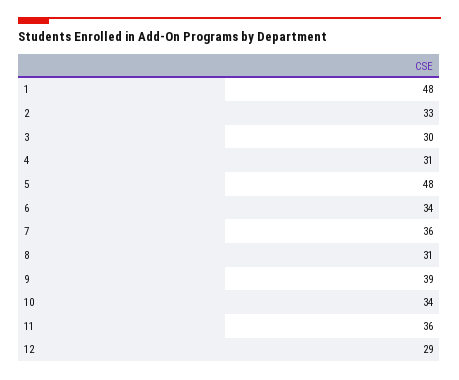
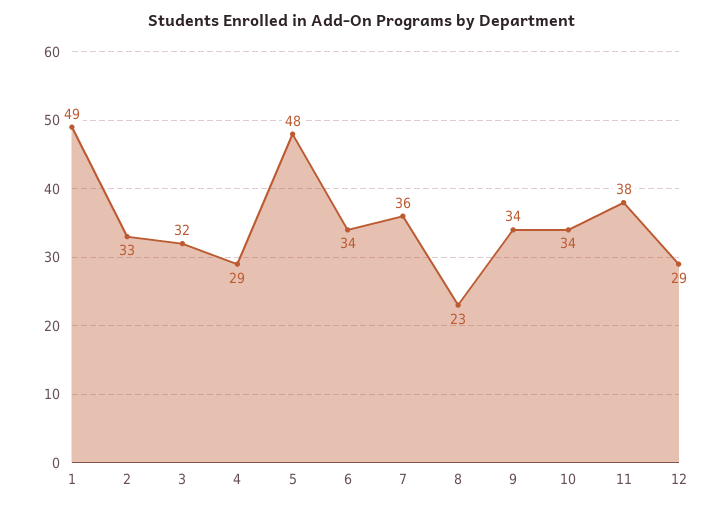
  {
-   "1": 48,
+   "1": 49,
    "2": 33,
-   "3": 30,
+   "3": 32,
-   "4": 31,
+   "4": 29,
    "5": 48,
    "6": 34,
    "7": 36,
-   "8": 31,
+   "8": 23,
-   "9": 39,
+   "9": 34,
    "10": 34,
-   "11": 36,
+   "11": 38,
    "12": 29
  }

